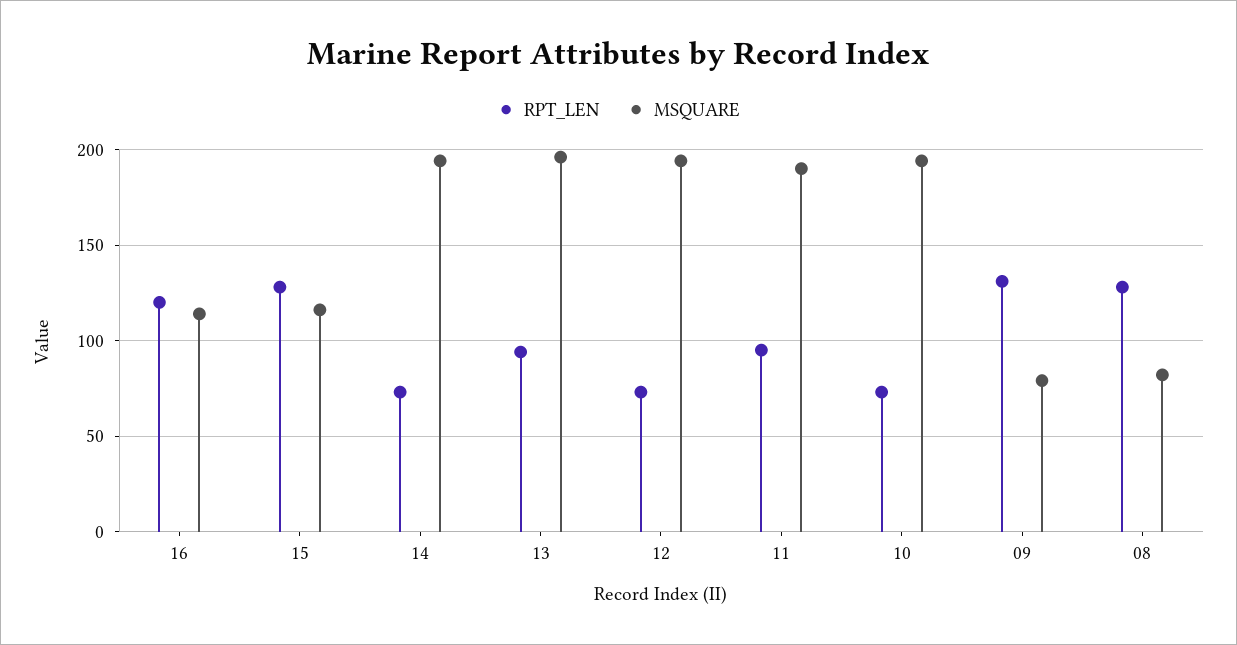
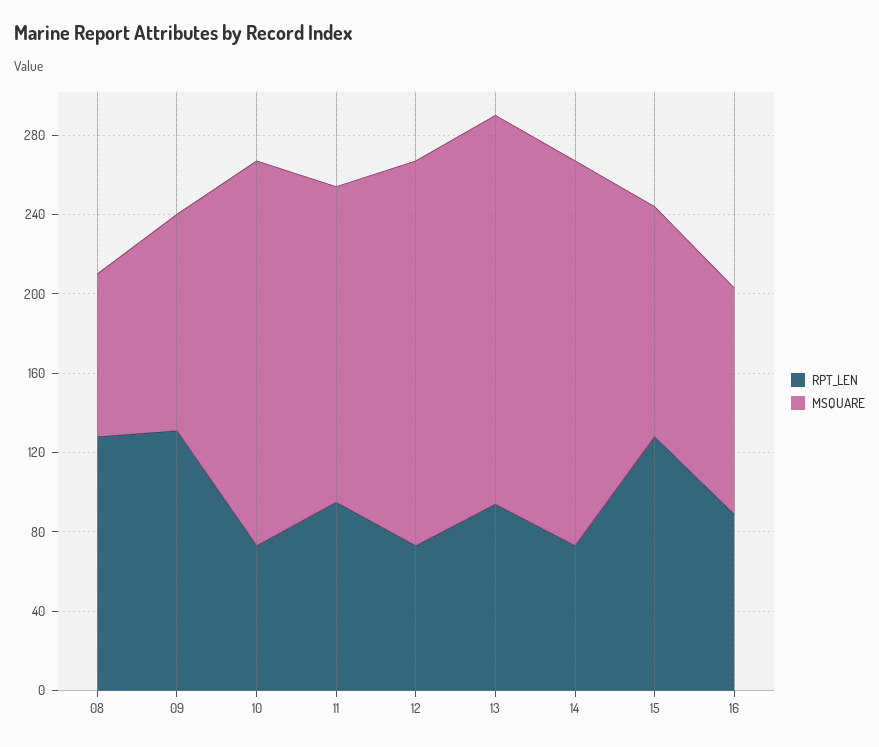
  {
    "RPT_LEN": {
-     "16": 120,
+     "16": 90,
      "15": 130,
      "14": 75,
      "13": 95,
      "12": 75,
      "11": 95,
      "10": 75,
      "09": 130,
      "08": 130
    },
    "MSQUARE": {
      "16": 115,
      "15": 115,
      "14": 195,
      "13": 195,
      "12": 195,
-     "11": 190,
+     "11": 160,
      "10": 195,
-     "09": 80,
+     "09": 110,
      "08": 80
    }
  }

